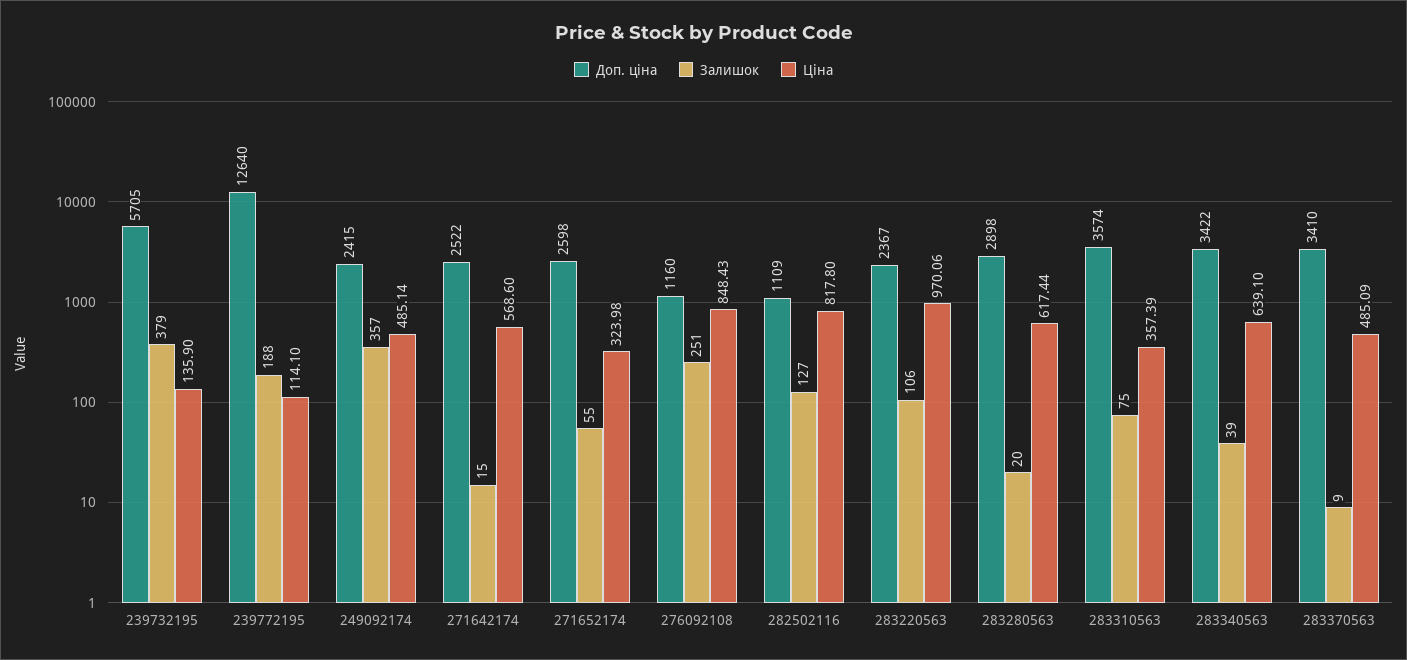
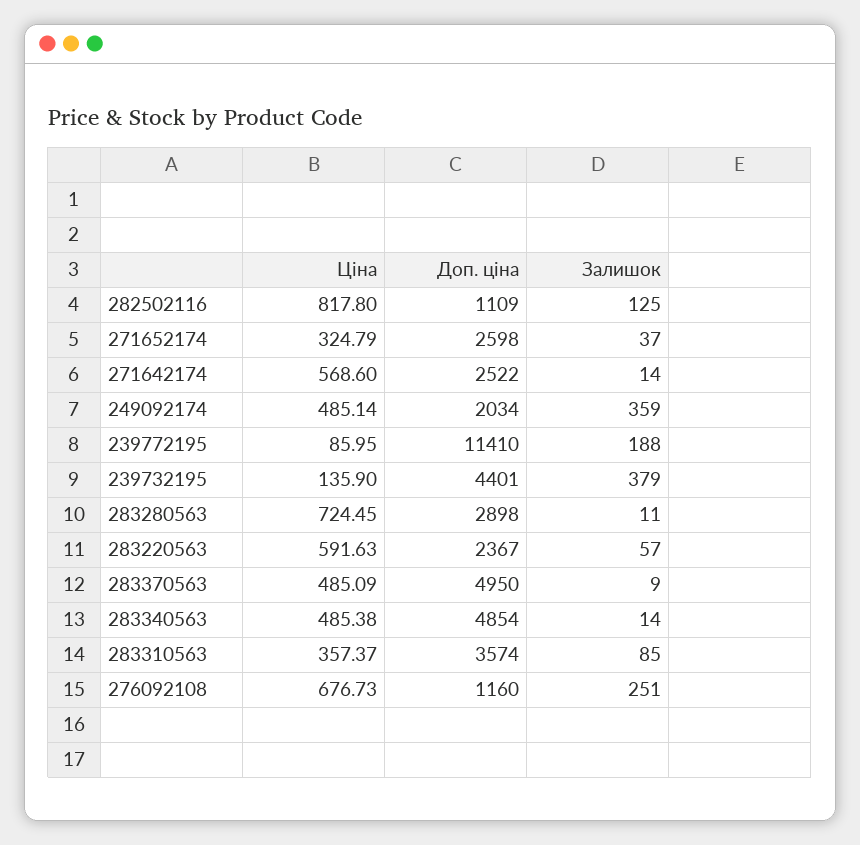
  {
    "Доп. ціна": {
-     "239732195": 5705,
+     "239732195": 4401,
-     "239772195": 12640,
+     "239772195": 11410,
-     "249092174": 2415,
+     "249092174": 2034,
      "271642174": 2522,
      "271652174": 2598,
      "276092108": 1160,
      "282502116": 1109,
      "283220563": 2367,
      "283280563": 2898,
      "283310563": 3574,
-     "283340563": 3422,
+     "283340563": 4854,
-     "283370563": 3410
+     "283370563": 4950
    },
    "Залишок": {
      "239732195": 379,
      "239772195": 188,
-     "249092174": 357,
+     "249092174": 359,
-     "271642174": 15,
+     "271642174": 14,
-     "271652174": 55,
+     "271652174": 37,
      "276092108": 251,
-     "282502116": 127,
+     "282502116": 125,
-     "283220563": 106,
+     "283220563": 57,
-     "283280563": 20,
+     "283280563": 11,
-     "283310563": 75,
+     "283310563": 85,
-     "283340563": 39,
+     "283340563": 14,
      "283370563": 9
    },
    "Ціна": {
      "239732195": 135.9,
-     "239772195": 114.1,
+     "239772195": 85.95,
      "249092174": 485.14,
      "271642174": 568.6,
-     "271652174": 323.98,
+     "271652174": 324.79,
-     "276092108": 848.43,
+     "276092108": 676.73,
      "282502116": 817.8,
-     "283220563": 970.06,
+     "283220563": 591.63,
-     "283280563": 617.44,
+     "283280563": 724.45,
-     "283310563": 357.39,
+     "283310563": 357.37,
-     "283340563": 639.1,
+     "283340563": 485.38,
      "283370563": 485.09
    }
  }

